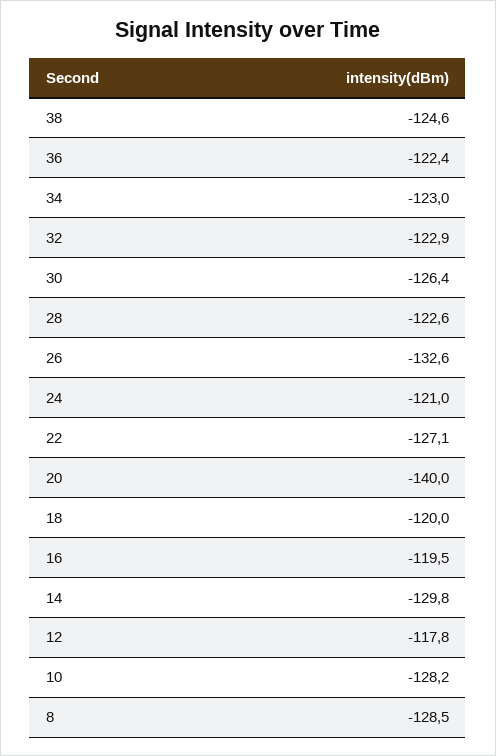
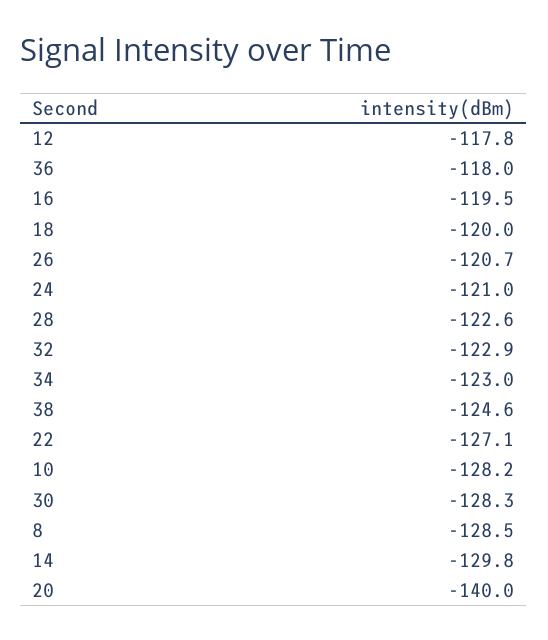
  {
    "38": -124.6,
-   "36": -122.4,
+   "36": -118,
    "34": -123,
    "32": -122.9,
-   "30": -126.4,
+   "30": -128.3,
    "28": -122.6,
-   "26": -132.6,
+   "26": -120.7,
    "24": -121,
    "22": -127.1,
    "20": -140,
    "18": -120,
    "16": -119.5,
    "14": -129.8,
    "12": -117.8,
    "10": -128.2,
    "8": -128.5
  }

